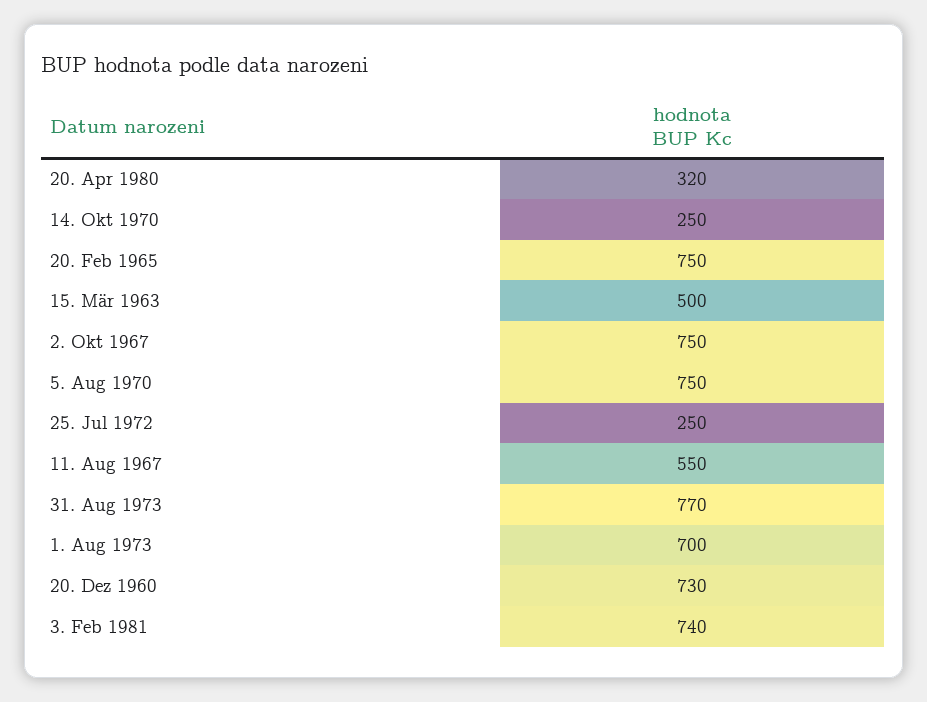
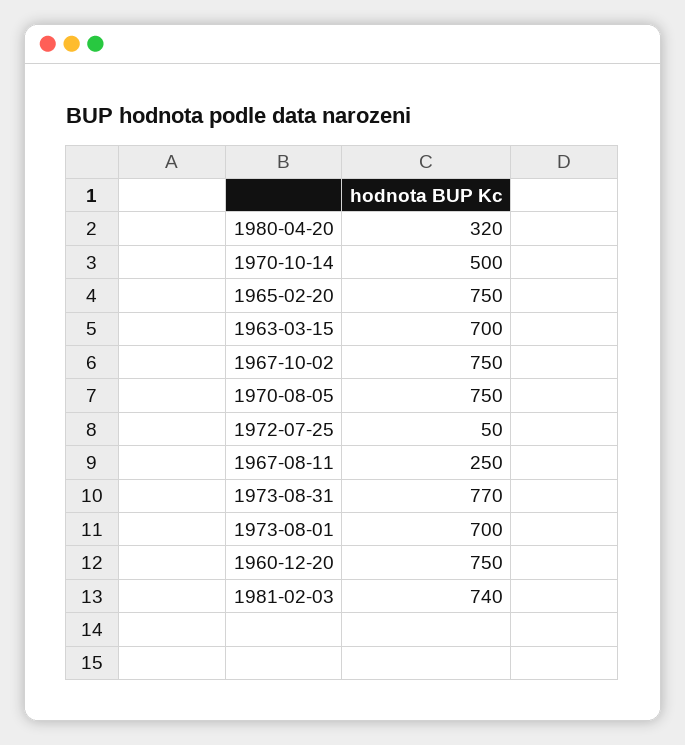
  {
    "20. Apr 1980": 320,
-   "14. Okt 1970": 250,
+   "14. Okt 1970": 500,
    "20. Feb 1965": 750,
-   "15. Mär 1963": 500,
+   "15. Mär 1963": 700,
    "2. Okt 1967": 750,
    "5. Aug 1970": 750,
-   "25. Jul 1972": 250,
+   "25. Jul 1972": 50,
-   "11. Aug 1967": 550,
+   "11. Aug 1967": 250,
    "31. Aug 1973": 770,
    "1. Aug 1973": 700,
-   "20. Dez 1960": 730,
+   "20. Dez 1960": 750,
    "3. Feb 1981": 740
  }

